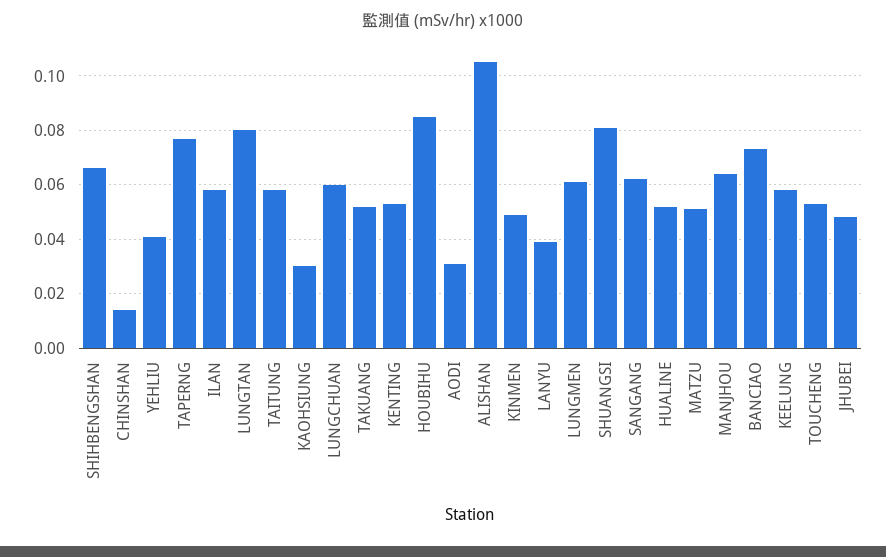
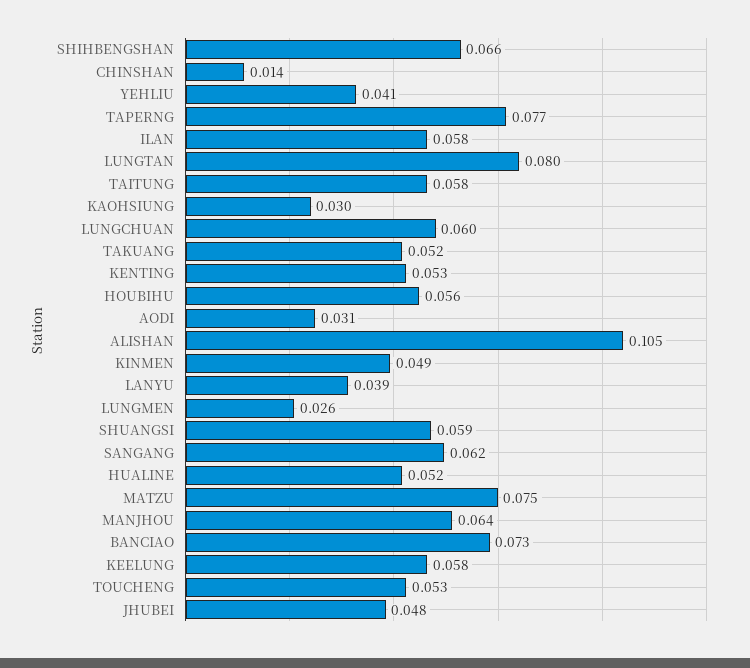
  {
    "SHIHBENGSHAN": 0.066,
    "CHINSHAN": 0.014,
    "YEHLIU": 0.041,
    "TAPERNG": 0.077,
    "ILAN": 0.058,
    "LUNGTAN": 0.08,
    "TAITUNG": 0.058,
    "KAOHSIUNG": 0.03,
    "LUNGCHUAN": 0.06,
    "TAKUANG": 0.052,
    "KENTING": 0.053,
-   "HOUBIHU": 0.085,
+   "HOUBIHU": 0.056,
    "AODI": 0.031,
    "ALISHAN": 0.105,
    "KINMEN": 0.049,
    "LANYU": 0.039,
-   "LUNGMEN": 0.06,
+   "LUNGMEN": 0.026,
-   "SHUANGSI": 0.08,
+   "SHUANGSI": 0.059,
    "SANGANG": 0.062,
    "HUALINE": 0.052,
-   "MATZU": 0.05,
+   "MATZU": 0.075,
    "MANJHOU": 0.064,
    "BANCIAO": 0.073,
    "KEELUNG": 0.058,
    "TOUCHENG": 0.053,
    "JHUBEI": 0.048
  }

